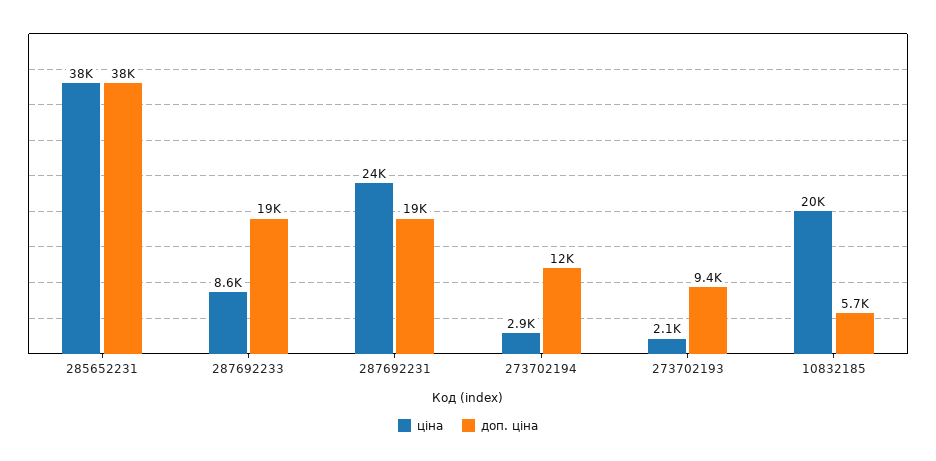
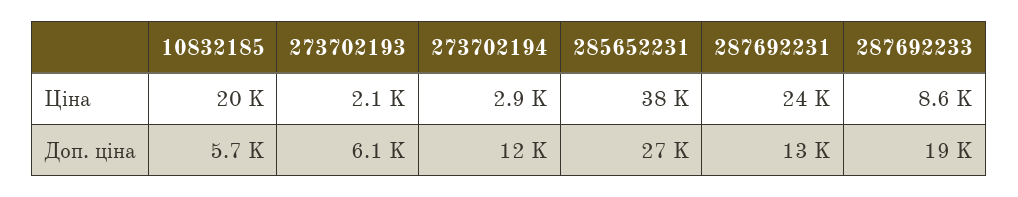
  {
    "ціна": {
      "285652231": 38000,
      "287692233": 8600,
      "287692231": 24000,
      "273702194": 2900,
      "273702193": 2100,
      "10832185": 20000
    },
    "доп. ціна": {
-     "285652231": 38000,
+     "285652231": 27000,
      "287692233": 19000,
-     "287692231": 19000,
+     "287692231": 13000,
      "273702194": 12000,
-     "273702193": 9400,
+     "273702193": 6100,
      "10832185": 5700
    }
  }

